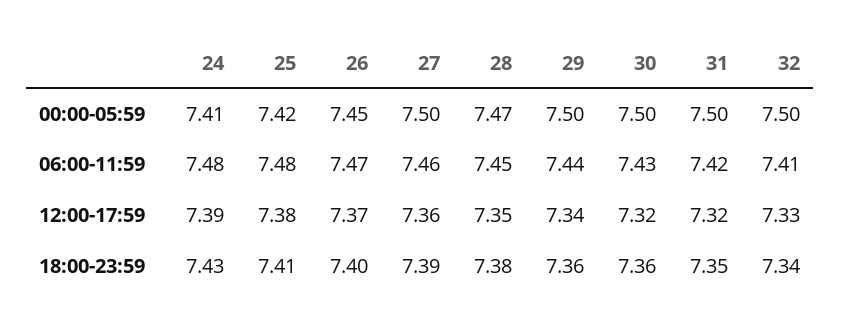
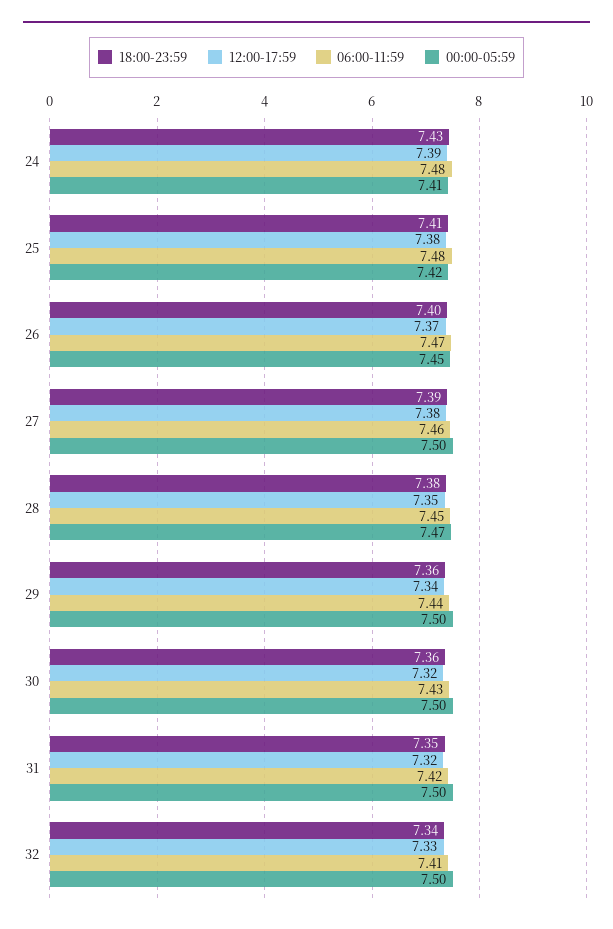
  {
    "00:00-05:59": {
      "24": 7.41,
      "25": 7.42,
      "26": 7.45,
      "27": 7.5,
      "28": 7.47,
      "29": 7.5,
      "30": 7.5,
      "31": 7.5,
      "32": 7.5
    },
    "06:00-11:59": {
      "24": 7.48,
      "25": 7.48,
      "26": 7.47,
      "27": 7.46,
      "28": 7.45,
      "29": 7.44,
      "30": 7.43,
      "31": 7.42,
      "32": 7.41
    },
    "12:00-17:59": {
      "24": 7.39,
      "25": 7.38,
      "26": 7.37,
-     "27": 7.36,
+     "27": 7.38,
      "28": 7.35,
      "29": 7.34,
      "30": 7.32,
      "31": 7.32,
      "32": 7.33
    },
    "18:00-23:59": {
      "24": 7.43,
      "25": 7.41,
      "26": 7.4,
      "27": 7.39,
      "28": 7.38,
      "29": 7.36,
      "30": 7.36,
      "31": 7.35,
      "32": 7.34
    }
  }

